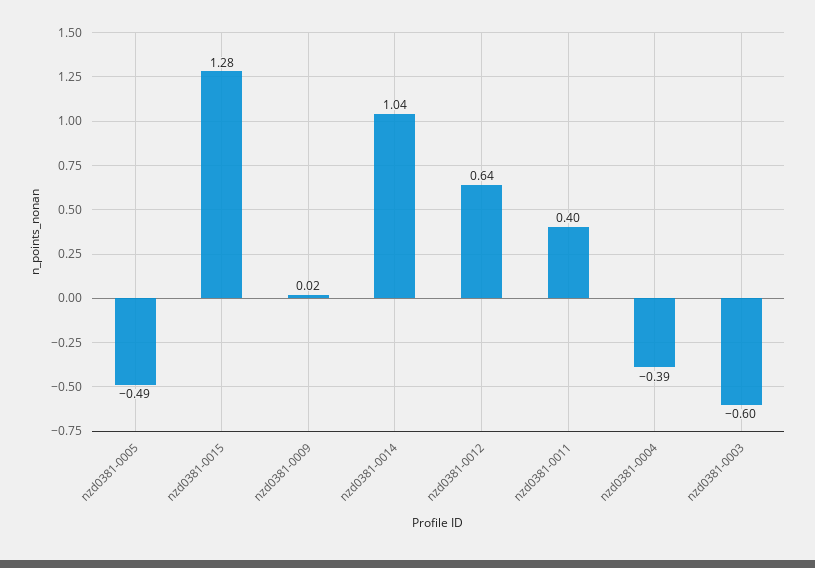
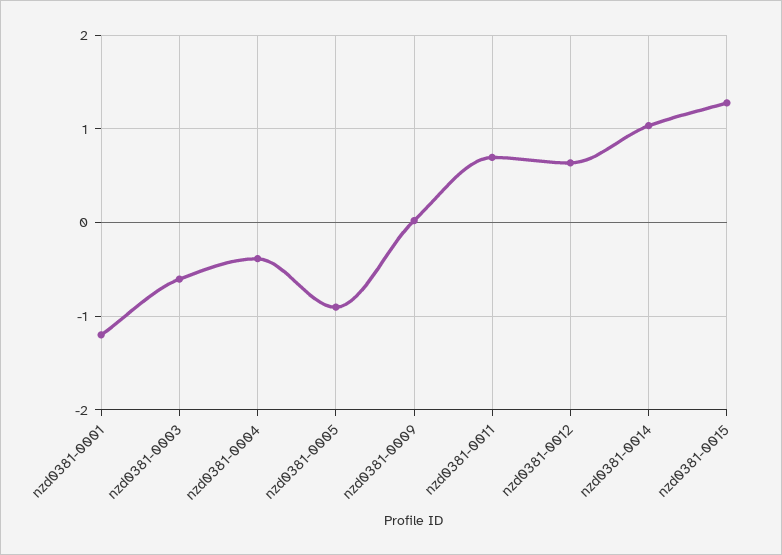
  {
-   "nzd0381-0005": -0.49,
+   "nzd0381-0005": -0.9,
    "nzd0381-0015": 1.28,
    "nzd0381-0009": 0.02,
    "nzd0381-0014": 1.04,
    "nzd0381-0012": 0.64,
-   "nzd0381-0011": 0.4,
+   "nzd0381-0011": 0.7,
    "nzd0381-0004": -0.39,
-   "nzd0381-0003": -0.6
+   "nzd0381-0003": -0.6,
+   "nzd0381-0001": -1.2
  }

